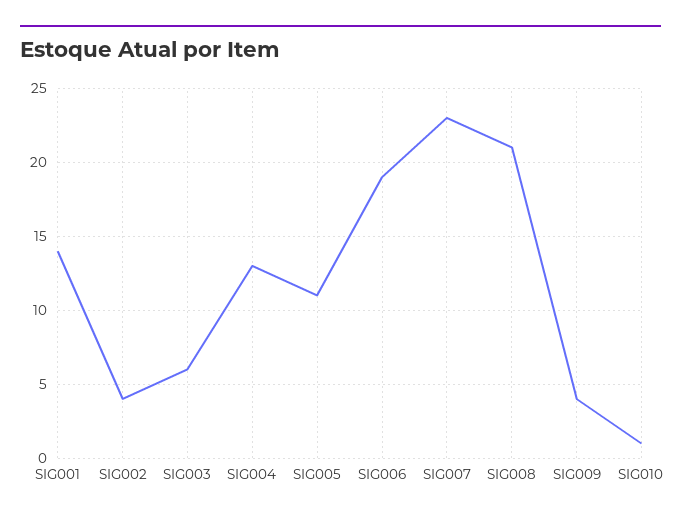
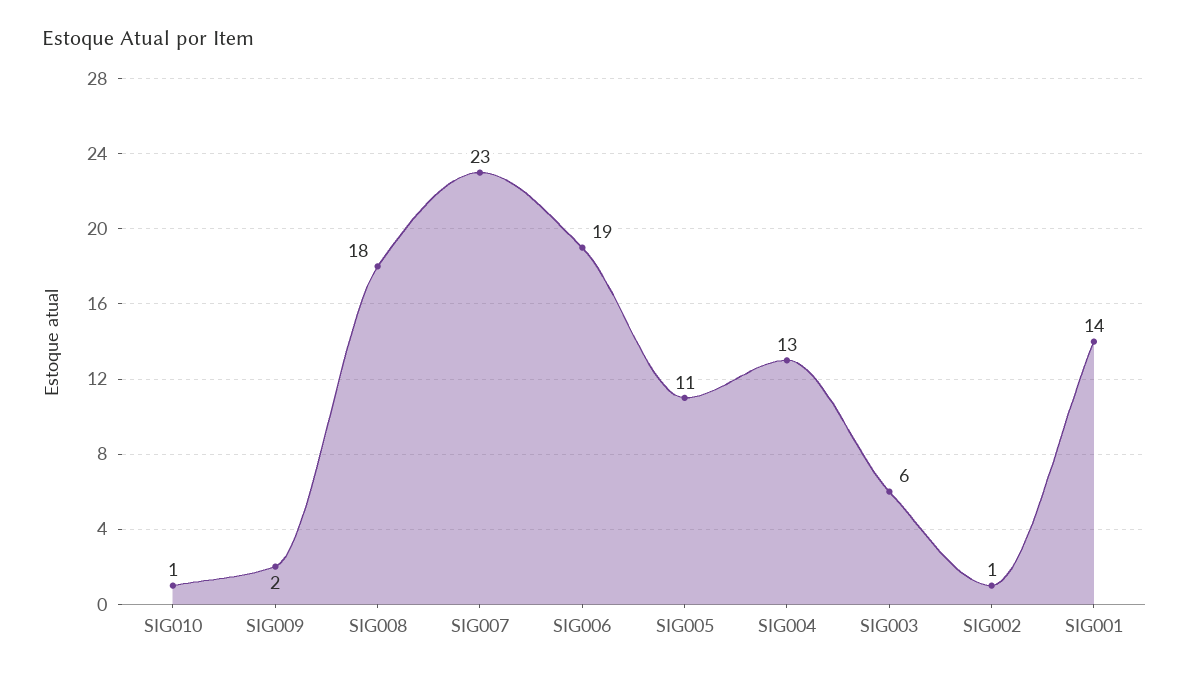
  {
    "SIG001": 14,
-   "SIG002": 4,
+   "SIG002": 1,
    "SIG003": 6,
    "SIG004": 13,
    "SIG005": 11,
    "SIG006": 19,
    "SIG007": 23,
-   "SIG008": 21,
+   "SIG008": 18,
-   "SIG009": 4,
+   "SIG009": 2,
    "SIG010": 1
  }

